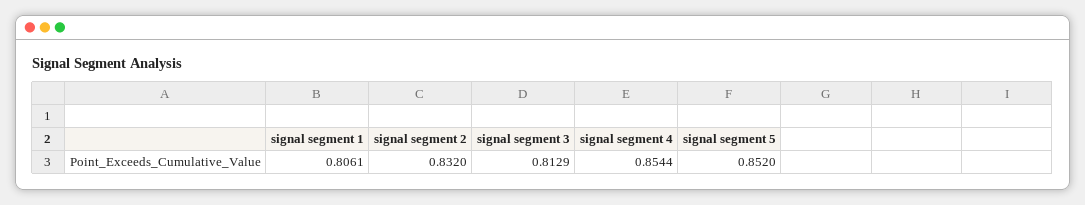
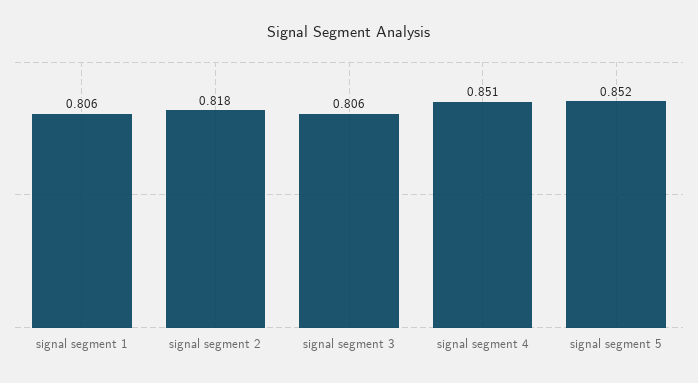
  {
    "signal segment 1": 0.8061,
-   "signal segment 2": 0.832,
+   "signal segment 2": 0.818,
-   "signal segment 3": 0.8129,
+   "signal segment 3": 0.806,
-   "signal segment 4": 0.8544,
+   "signal segment 4": 0.851,
    "signal segment 5": 0.852
  }

